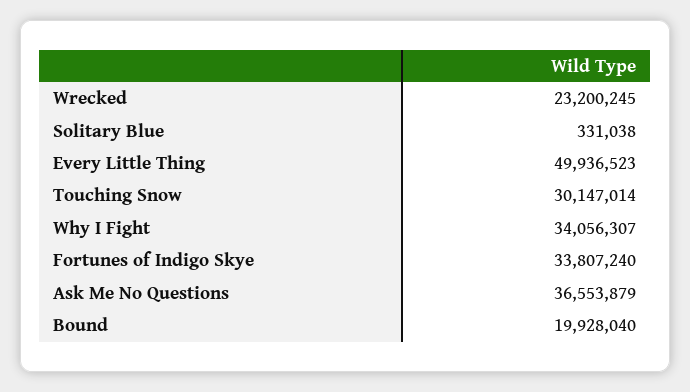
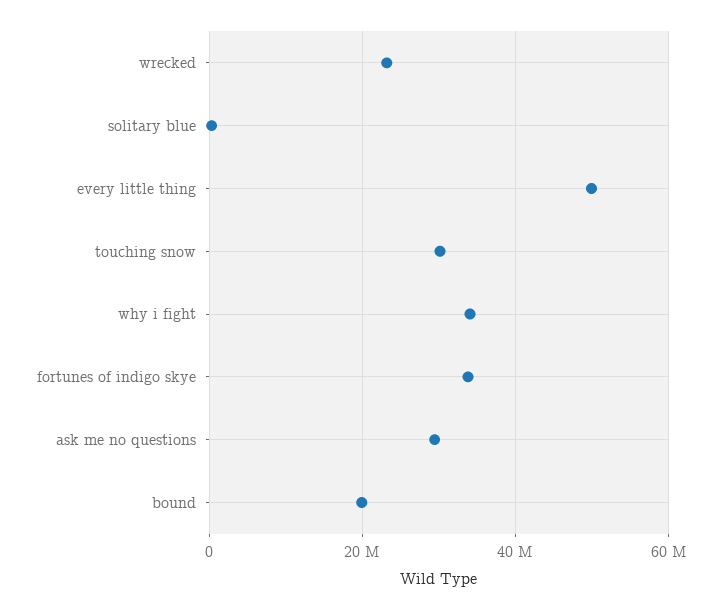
  {
    "Wrecked": 23200245,
    "Solitary Blue": 331038,
    "Every Little Thing": 49936523,
    "Touching Snow": 30147014,
    "Why I Fight": 34056307,
    "Fortunes of Indigo Skye": 33807240,
-   "Ask Me No Questions": 36553879,
+   "Ask Me No Questions": 30000000,
    "Bound": 19928040
  }

